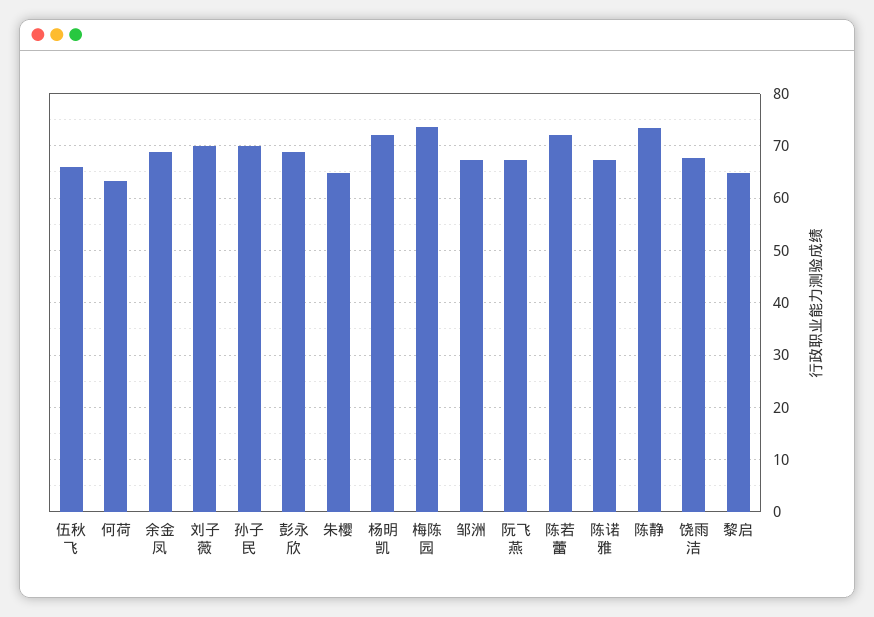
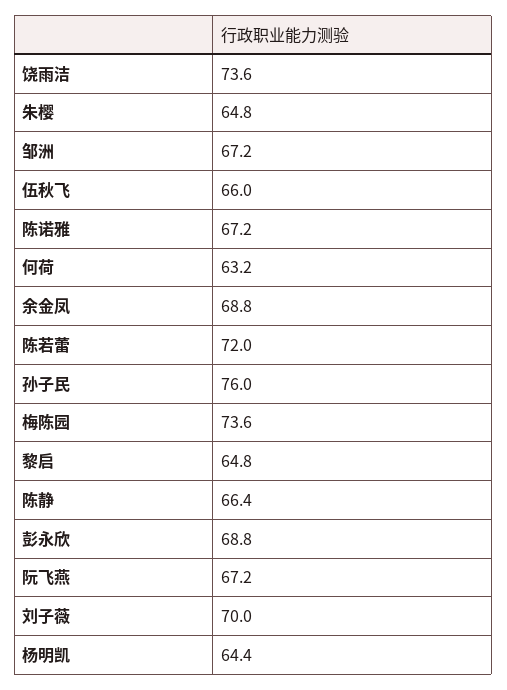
  {
    "伍秋飞": 66,
    "何荷": 63.2,
    "余金凤": 68.8,
    "刘子薇": 70,
-   "孙子民": 70,
+   "孙子民": 76,
    "彭永欣": 68.8,
    "朱樱": 64.8,
-   "杨明凯": 72,
+   "杨明凯": 64.4,
    "梅陈园": 73.6,
    "邹洲": 67.2,
    "阮飞燕": 67.2,
    "陈若蕾": 72,
    "陈诺雅": 67.2,
-   "陈静": 74,
+   "陈静": 66.4,
-   "饶雨洁": 68,
+   "饶雨洁": 73.6,
    "黎启": 64.8
  }

